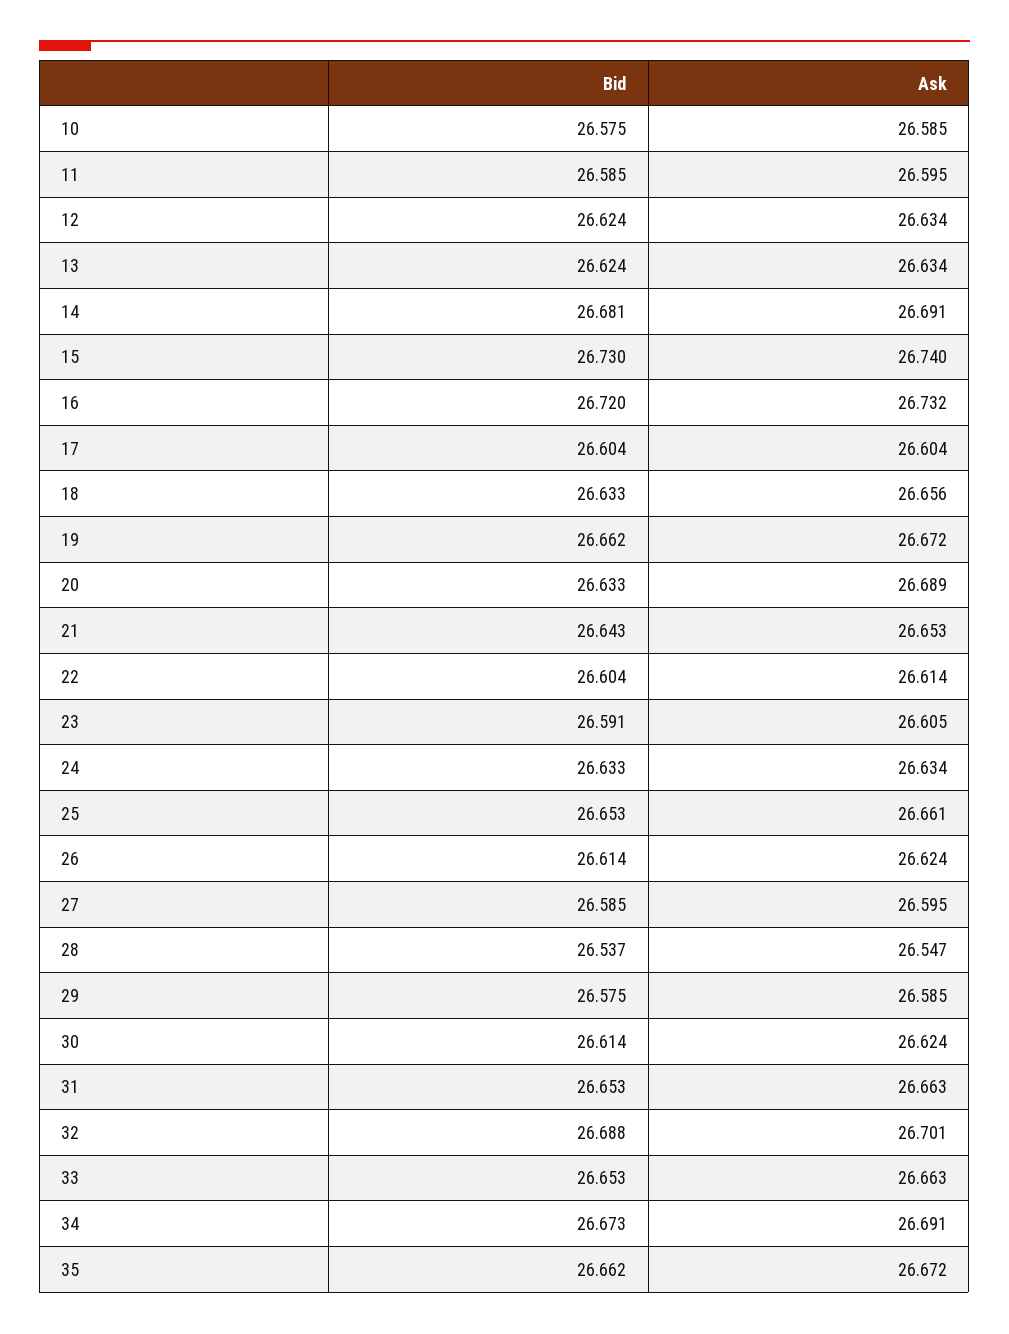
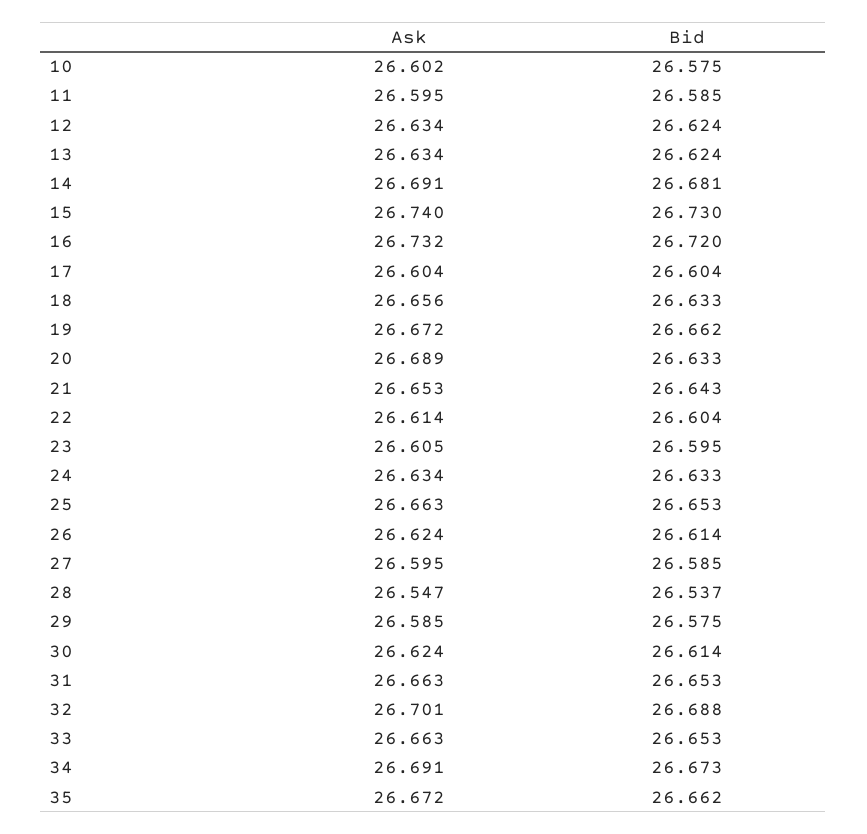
  {
    "Bid": {
      "10": 26.575,
      "11": 26.585,
      "12": 26.624,
      "13": 26.624,
      "14": 26.681,
      "15": 26.73,
      "16": 26.72,
      "17": 26.604,
      "18": 26.633,
      "19": 26.662,
      "20": 26.633,
      "21": 26.643,
      "22": 26.604,
-     "23": 26.591,
+     "23": 26.595,
      "24": 26.633,
      "25": 26.653,
      "26": 26.614,
      "27": 26.585,
      "28": 26.537,
      "29": 26.575,
      "30": 26.614,
      "31": 26.653,
      "32": 26.688,
      "33": 26.653,
      "34": 26.673,
      "35": 26.662
    },
    "Ask": {
-     "10": 26.585,
+     "10": 26.602,
      "11": 26.595,
      "12": 26.634,
      "13": 26.634,
      "14": 26.691,
      "15": 26.74,
      "16": 26.732,
      "17": 26.604,
      "18": 26.656,
      "19": 26.672,
      "20": 26.689,
      "21": 26.653,
      "22": 26.614,
      "23": 26.605,
      "24": 26.634,
-     "25": 26.661,
+     "25": 26.663,
      "26": 26.624,
      "27": 26.595,
      "28": 26.547,
      "29": 26.585,
      "30": 26.624,
      "31": 26.663,
      "32": 26.701,
      "33": 26.663,
      "34": 26.691,
      "35": 26.672
    }
  }

